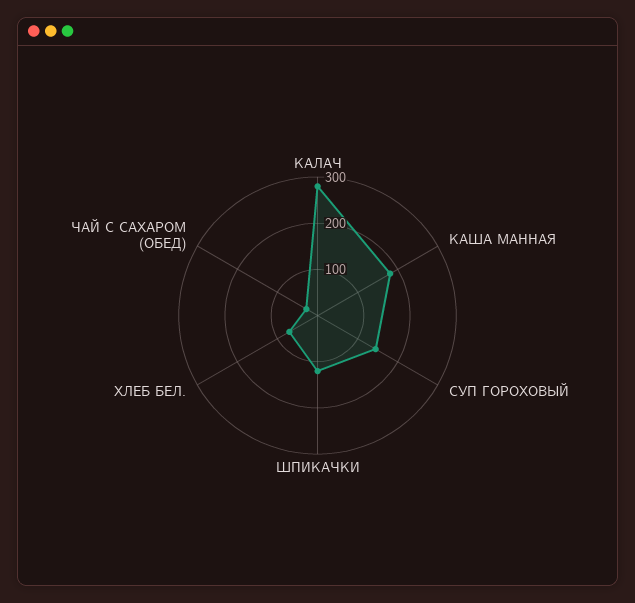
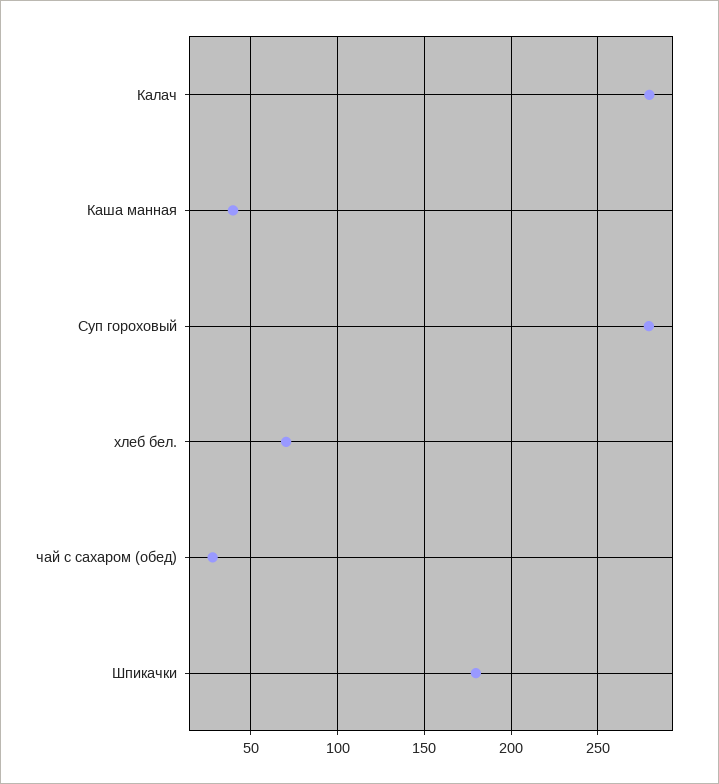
  {
    "КАЛАЧ": 280,
-   "КАША МАННАЯ": 180,
+   "КАША МАННАЯ": 40,
-   "СУП ГОРОХОВЫЙ": 140,
+   "СУП ГОРОХОВЫЙ": 280,
-   "ШПИКАЧКИ": 120,
+   "ШПИКАЧКИ": 180,
    "ХЛЕБ БЕЛ.": 70,
    "ЧАЙ С САХАРОМ (ОБЕД)": 30
  }

